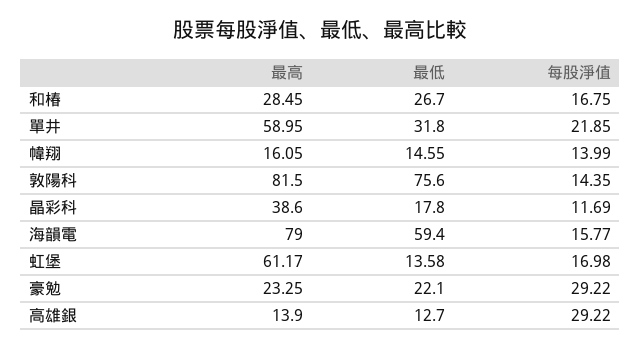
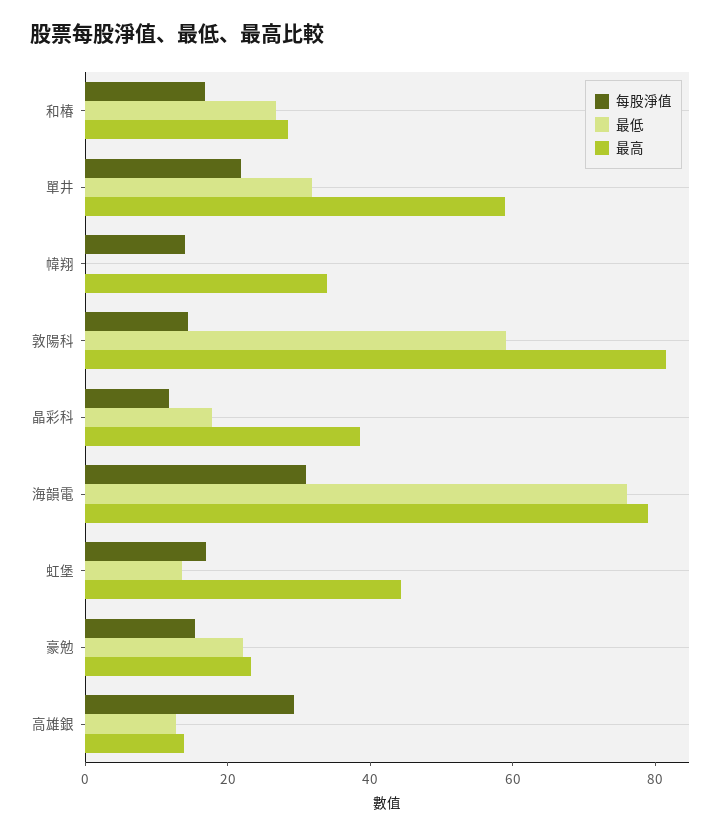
  {
    "最高": {
      "和椿": 28.45,
      "單井": 58.95,
-     "幃翔": 16.05,
+     "幃翔": 35,
      "敦陽科": 81.5,
      "晶彩科": 38.6,
      "海韻電": 79,
-     "虹堡": 61.17,
+     "虹堡": 45,
      "豪勉": 23.25,
      "高雄銀": 13.9
    },
    "最低": {
      "和椿": 26.7,
      "單井": 31.8,
-     "幃翔": 14.55,
+     "幃翔": 0,
-     "敦陽科": 75.6,
+     "敦陽科": 60,
      "晶彩科": 17.8,
-     "海韻電": 59.4,
+     "海韻電": 75,
      "虹堡": 13.58,
      "豪勉": 22.1,
      "高雄銀": 12.7
    },
    "每股淨值": {
      "和椿": 16.75,
      "單井": 21.85,
      "幃翔": 13.99,
      "敦陽科": 14.35,
      "晶彩科": 11.69,
-     "海韻電": 15.77,
+     "海韻電": 30,
      "虹堡": 16.98,
-     "豪勉": 29.22,
+     "豪勉": 15,
      "高雄銀": 29.22
    }
  }

